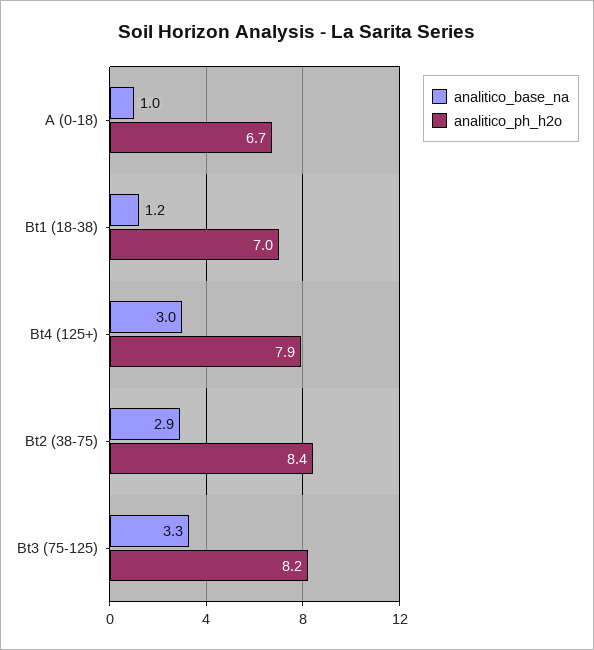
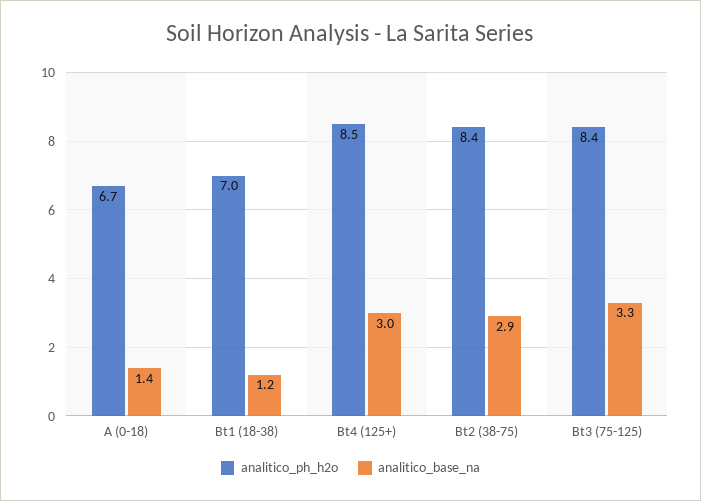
  {
    "analitico_base_na": {
-     "A (0-18)": 1,
+     "A (0-18)": 1.4,
      "Bt1 (18-38)": 1.2,
      "Bt4 (125+)": 3,
      "Bt2 (38-75)": 2.9,
      "Bt3 (75-125)": 3.3
    },
    "analitico_ph_h2o": {
      "A (0-18)": 6.7,
      "Bt1 (18-38)": 7,
-     "Bt4 (125+)": 7.9,
+     "Bt4 (125+)": 8.5,
      "Bt2 (38-75)": 8.4,
-     "Bt3 (75-125)": 8.2
+     "Bt3 (75-125)": 8.4
    }
  }

